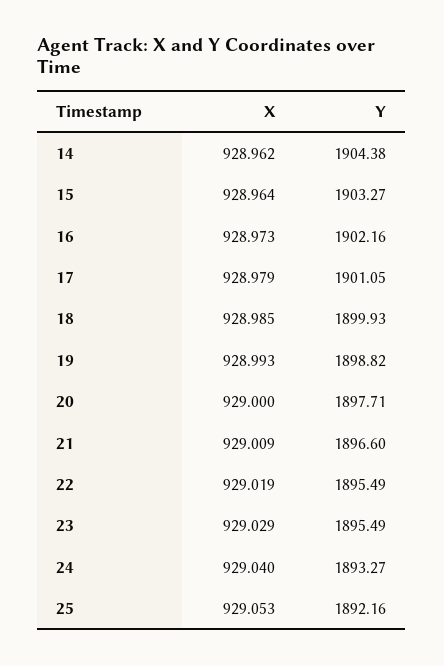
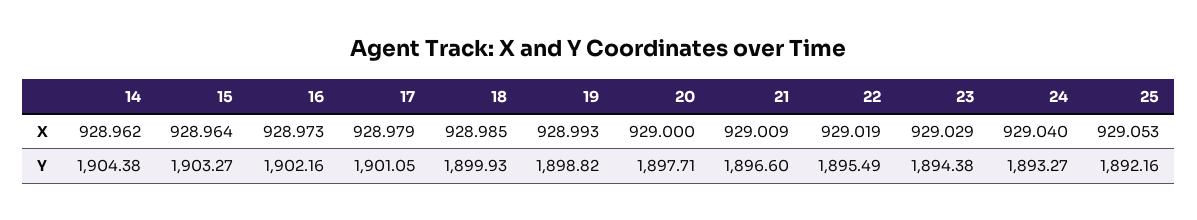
  {
    "X": {
      "14": 928.962,
      "15": 928.964,
      "16": 928.973,
      "17": 928.979,
      "18": 928.985,
      "19": 928.993,
      "20": 929,
      "21": 929.009,
      "22": 929.019,
      "23": 929.029,
      "24": 929.04,
      "25": 929.053
    },
    "Y": {
      "14": 1904.38,
      "15": 1903.27,
      "16": 1902.16,
      "17": 1901.05,
      "18": 1899.93,
      "19": 1898.82,
      "20": 1897.71,
      "21": 1896.6,
      "22": 1895.49,
-     "23": 1895.49,
+     "23": 1894.38,
      "24": 1893.27,
      "25": 1892.16
    }
  }

